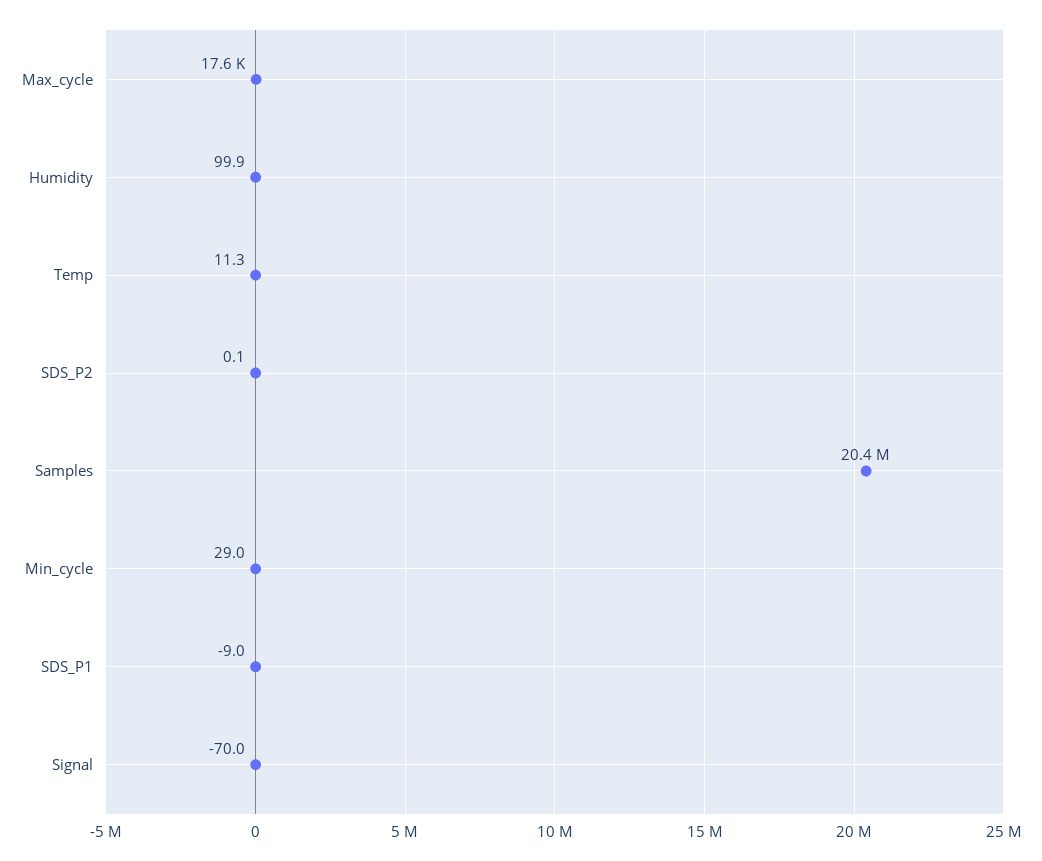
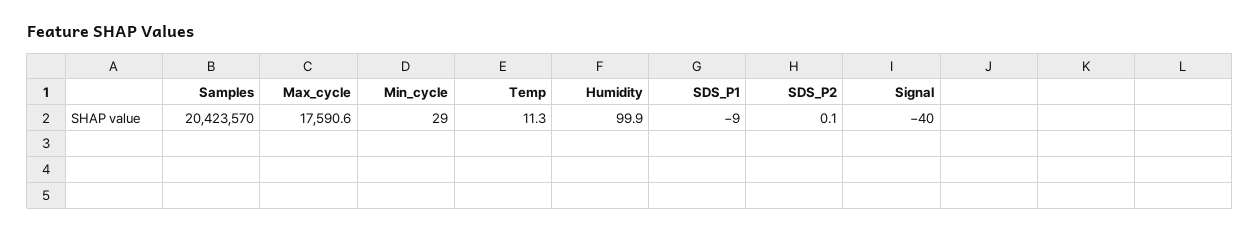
  {
    "Max_cycle": 17590.6,
    "Humidity": 99.9,
    "Temp": 11.3,
    "SDS_P2": 0.1,
    "Samples": 20423570,
    "Min_cycle": 29,
    "SDS_P1": -9,
-   "Signal": -70
+   "Signal": -40
  }

